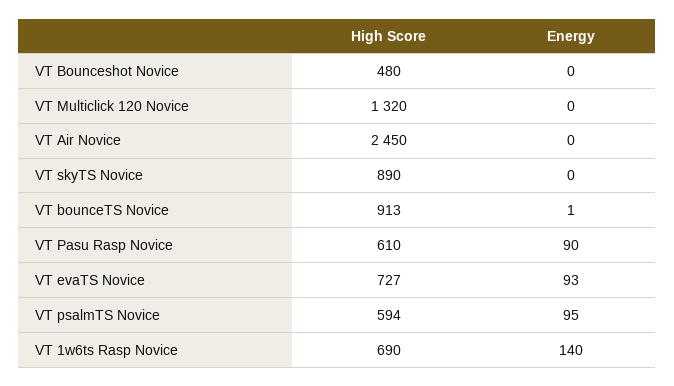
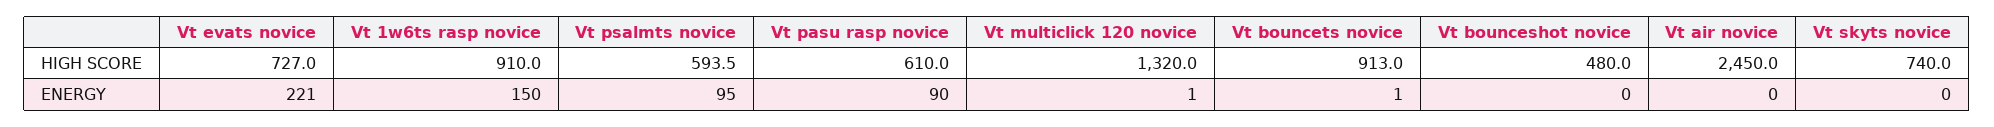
  {
    "High Score": {
      "VT Bounceshot Novice": 480,
      "VT Multiclick 120 Novice": 1320,
      "VT Air Novice": 2450,
-     "VT skyTS Novice": 890,
+     "VT skyTS Novice": 740,
      "VT bounceTS Novice": 913,
      "VT Pasu Rasp Novice": 610,
      "VT evaTS Novice": 727,
      "VT psalmTS Novice": 593.5,
-     "VT 1w6ts Rasp Novice": 690
+     "VT 1w6ts Rasp Novice": 910
    },
    "Energy": {
      "VT Bounceshot Novice": 0,
-     "VT Multiclick 120 Novice": 0,
+     "VT Multiclick 120 Novice": 1,
      "VT Air Novice": 0,
      "VT skyTS Novice": 0,
      "VT bounceTS Novice": 1,
      "VT Pasu Rasp Novice": 90,
-     "VT evaTS Novice": 93,
+     "VT evaTS Novice": 221,
      "VT psalmTS Novice": 95,
-     "VT 1w6ts Rasp Novice": 140
+     "VT 1w6ts Rasp Novice": 150
    }
  }

